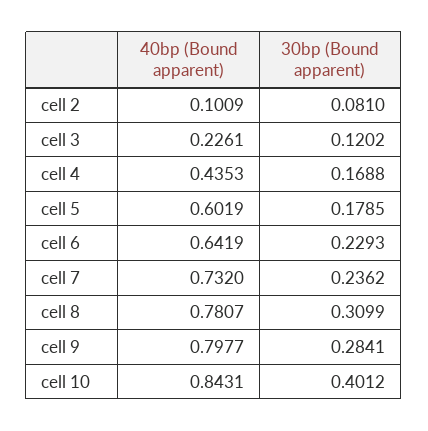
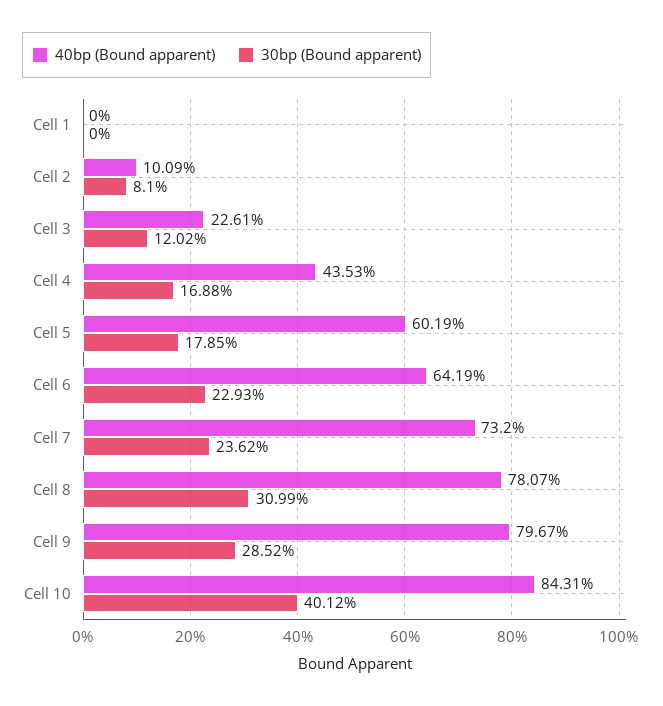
  {
    "40bp (Bound apparent)": {
      "cell 2": 0.1009,
      "cell 3": 0.2261,
      "cell 4": 0.4353,
      "cell 5": 0.6019,
      "cell 6": 0.6419,
      "cell 7": 0.732,
      "cell 8": 0.7807,
-     "cell 9": 0.7977,
+     "cell 9": 0.7967,
-     "cell 10": 0.8431
+     "cell 10": 0.8431,
+     "Cell 1": 0
    },
    "30bp (Bound apparent)": {
      "cell 2": 0.081,
      "cell 3": 0.1202,
      "cell 4": 0.1688,
      "cell 5": 0.1785,
      "cell 6": 0.2293,
      "cell 7": 0.2362,
      "cell 8": 0.3099,
-     "cell 9": 0.2841,
+     "cell 9": 0.2852,
-     "cell 10": 0.4012
+     "cell 10": 0.4012,
+     "Cell 1": 0
    }
  }

